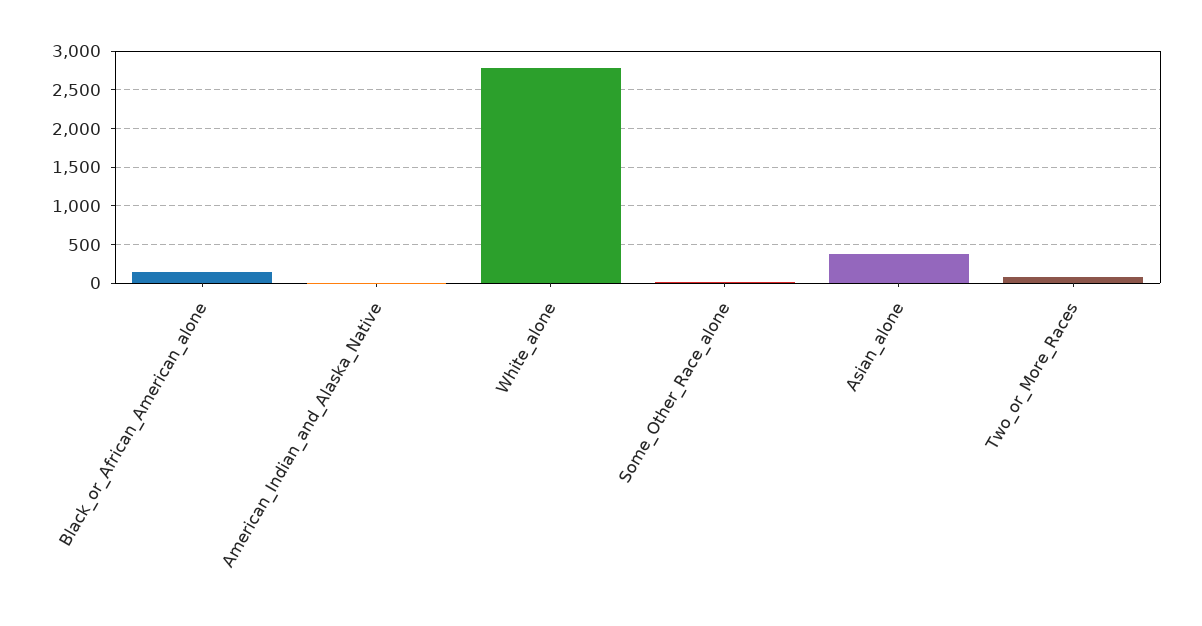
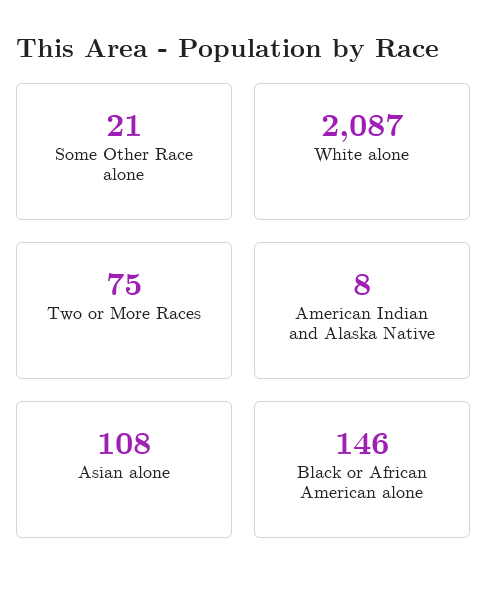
  {
    "Black_or_African_American_alone": 146,
    "American_Indian_and_Alaska_Native": 8,
-   "White_alone": 2800,
+   "White_alone": 2087,
    "Some_Other_Race_alone": 21,
-   "Asian_alone": 400,
+   "Asian_alone": 108,
    "Two_or_More_Races": 75
  }

